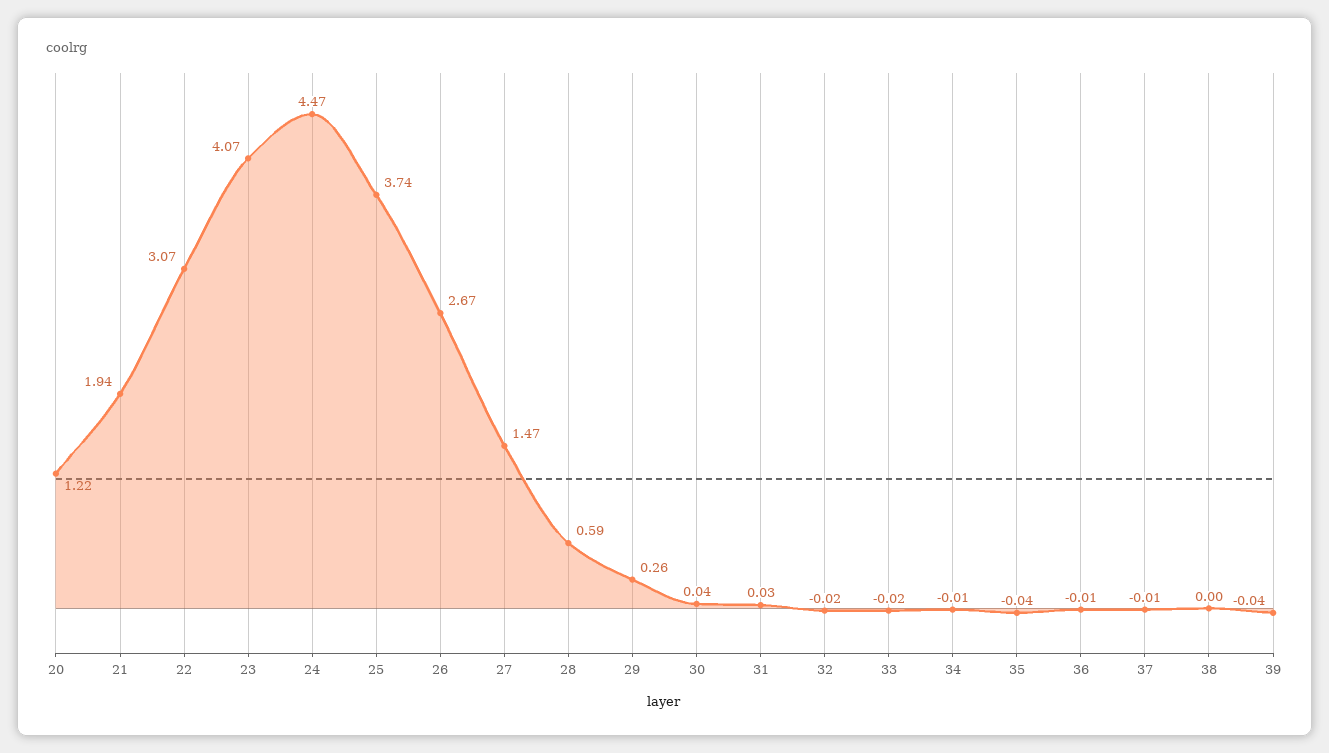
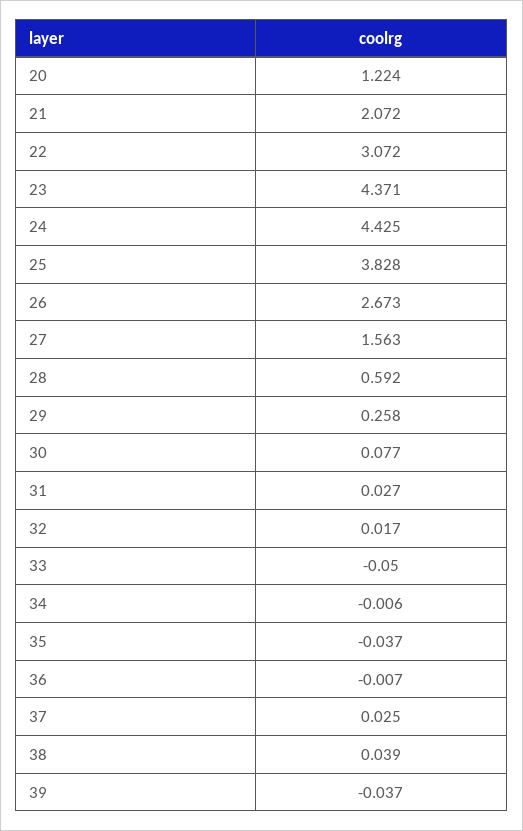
  {
    "20": 1.224,
-   "21": 1.94,
+   "21": 2.072,
    "22": 3.072,
-   "23": 4.07,
+   "23": 4.371,
-   "24": 4.47,
+   "24": 4.425,
-   "25": 3.74,
+   "25": 3.828,
    "26": 2.673,
-   "27": 1.47,
+   "27": 1.563,
    "28": 0.592,
    "29": 0.258,
-   "30": 0.04,
+   "30": 0.077,
    "31": 0.027,
-   "32": -0.02,
+   "32": 0.017,
-   "33": -0.02,
+   "33": -0.05,
    "34": -0.006,
    "35": -0.037,
    "36": -0.007,
-   "37": -0.01,
+   "37": 0.025,
-   "38": 0,
+   "38": 0.039,
    "39": -0.037
  }

